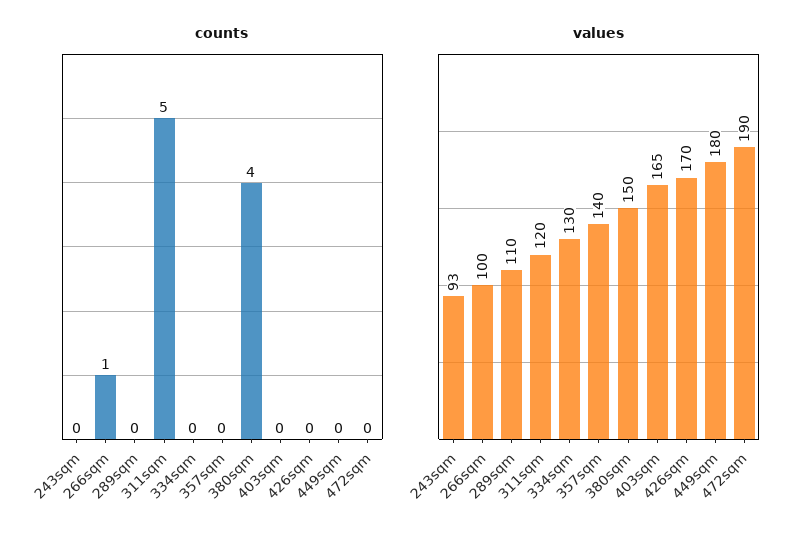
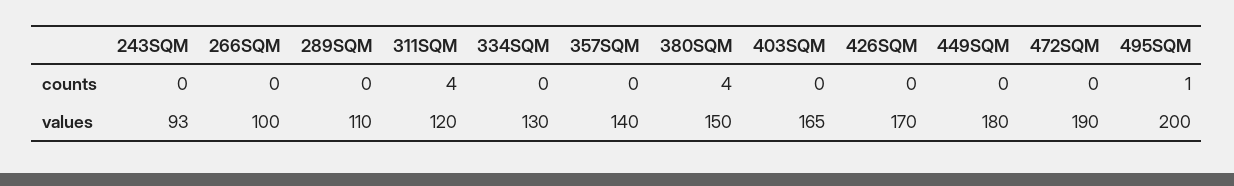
  {
    "counts": {
      "243sqm": 0,
-     "266sqm": 1,
+     "266sqm": 0,
      "289sqm": 0,
-     "311sqm": 5,
+     "311sqm": 4,
      "334sqm": 0,
      "357sqm": 0,
      "380sqm": 4,
      "403sqm": 0,
      "426sqm": 0,
      "449sqm": 0,
-     "472sqm": 0
+     "472sqm": 0,
+     "495SQM": 1
    },
    "values": {
      "243sqm": 93,
      "266sqm": 100,
      "289sqm": 110,
      "311sqm": 120,
      "334sqm": 130,
      "357sqm": 140,
      "380sqm": 150,
      "403sqm": 165,
      "426sqm": 170,
      "449sqm": 180,
-     "472sqm": 190
+     "472sqm": 190,
+     "495SQM": 200
    }
  }

